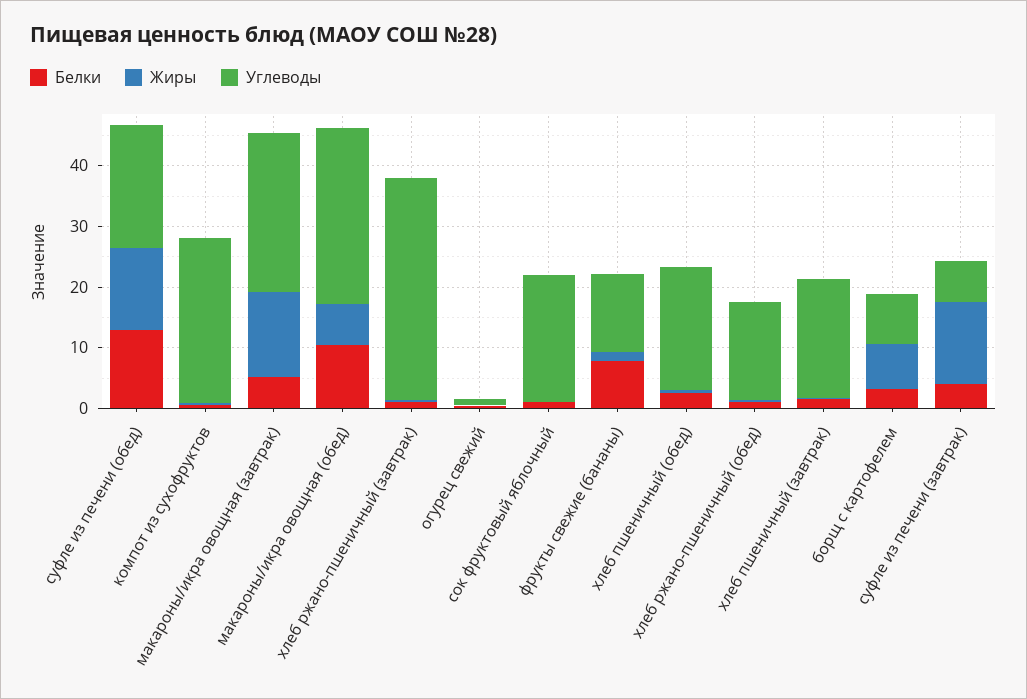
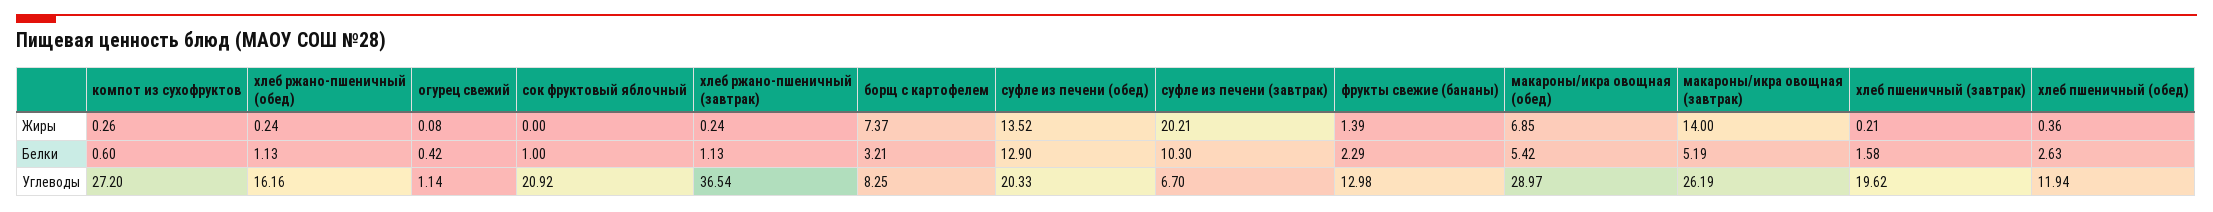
  {
    "Белки": {
      "суфле из печени (обед)": 12.9,
      "компот из сухофруктов": 0.6,
      "макароны/икра овощная (завтрак)": 5.19,
-     "макароны/икра овощная (обед)": 10,
+     "макароны/икра овощная (обед)": 5.42,
      "хлеб ржано-пшеничный (завтрак)": 1.13,
      "огурец свежий": 0.42,
      "сок фруктовый яблочный": 1,
-     "фрукты свежие (бананы)": 8,
+     "фрукты свежие (бананы)": 2.29,
      "хлеб пшеничный (обед)": 2.63,
      "хлеб ржано-пшеничный (обед)": 1.13,
      "хлеб пшеничный (завтрак)": 1.58,
      "борщ с картофелем": 3.21,
-     "суфле из печени (завтрак)": 4
+     "суфле из печени (завтрак)": 10.3
    },
    "Жиры": {
      "суфле из печени (обед)": 13.52,
      "компот из сухофруктов": 0.26,
      "макароны/икра овощная (завтрак)": 14,
      "макароны/икра овощная (обед)": 6.85,
      "хлеб ржано-пшеничный (завтрак)": 0.24,
      "огурец свежий": 0.08,
      "сок фруктовый яблочный": 0,
      "фрукты свежие (бананы)": 1.39,
      "хлеб пшеничный (обед)": 0.36,
      "хлеб ржано-пшеничный (обед)": 0.24,
      "хлеб пшеничный (завтрак)": 0.21,
      "борщ с картофелем": 7.37,
-     "суфле из печени (завтрак)": 14
+     "суфле из печени (завтрак)": 20.21
    },
    "Углеводы": {
      "суфле из печени (обед)": 20.33,
      "компот из сухофруктов": 27.2,
      "макароны/икра овощная (завтрак)": 26.19,
      "макароны/икра овощная (обед)": 28.97,
      "хлеб ржано-пшеничный (завтрак)": 36.54,
      "огурец свежий": 1.14,
      "сок фруктовый яблочный": 20.92,
      "фрукты свежие (бананы)": 12.98,
-     "хлеб пшеничный (обед)": 20,
+     "хлеб пшеничный (обед)": 11.94,
      "хлеб ржано-пшеничный (обед)": 16.16,
      "хлеб пшеничный (завтрак)": 19.62,
      "борщ с картофелем": 8.25,
      "суфле из печени (завтрак)": 6.7
    }
  }

